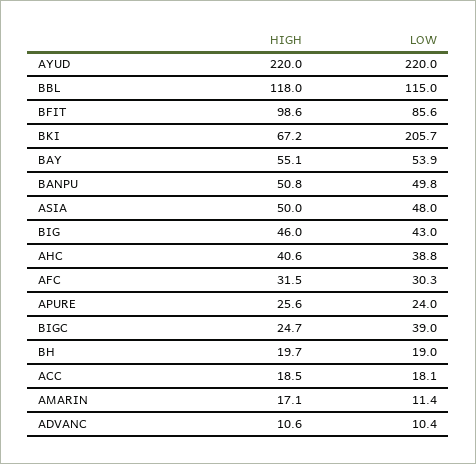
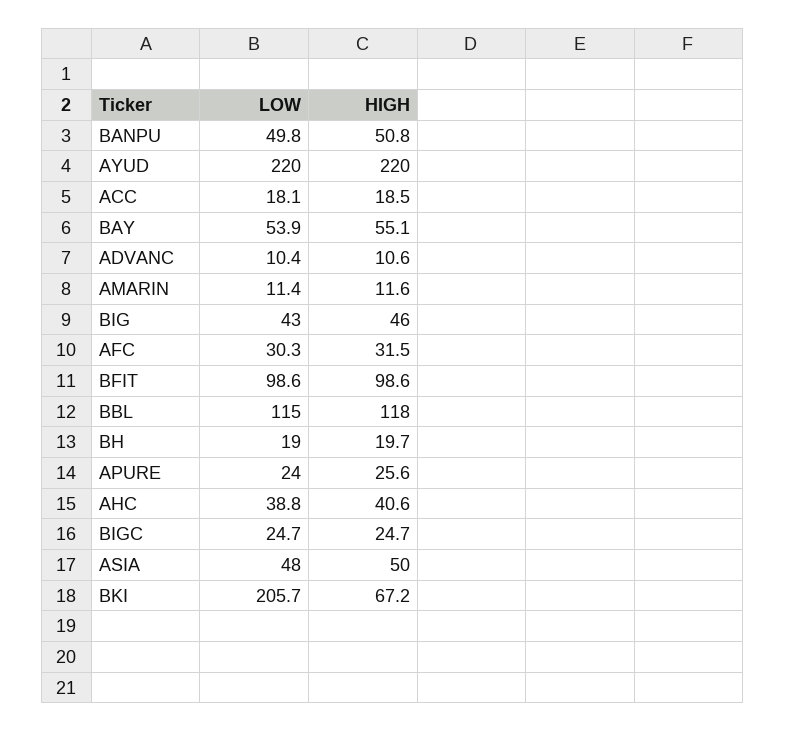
  {
    "HIGH": {
      "AYUD": 220,
      "BBL": 118,
      "BFIT": 98.6,
      "BKI": 67.2,
      "BAY": 55.1,
      "BANPU": 50.8,
      "ASIA": 50,
      "BIG": 46,
      "AHC": 40.6,
      "AFC": 31.5,
      "APURE": 25.6,
      "BIGC": 24.7,
      "BH": 19.7,
      "ACC": 18.5,
-     "AMARIN": 17.1,
+     "AMARIN": 11.6,
      "ADVANC": 10.6
    },
    "LOW": {
      "AYUD": 220,
      "BBL": 115,
-     "BFIT": 85.6,
+     "BFIT": 98.6,
      "BKI": 205.7,
      "BAY": 53.9,
      "BANPU": 49.8,
      "ASIA": 48,
      "BIG": 43,
      "AHC": 38.8,
      "AFC": 30.3,
      "APURE": 24,
-     "BIGC": 39,
+     "BIGC": 24.7,
      "BH": 19,
      "ACC": 18.1,
      "AMARIN": 11.4,
      "ADVANC": 10.4
    }
  }

